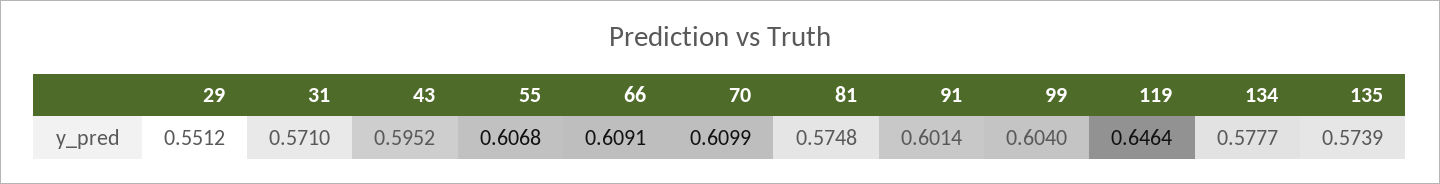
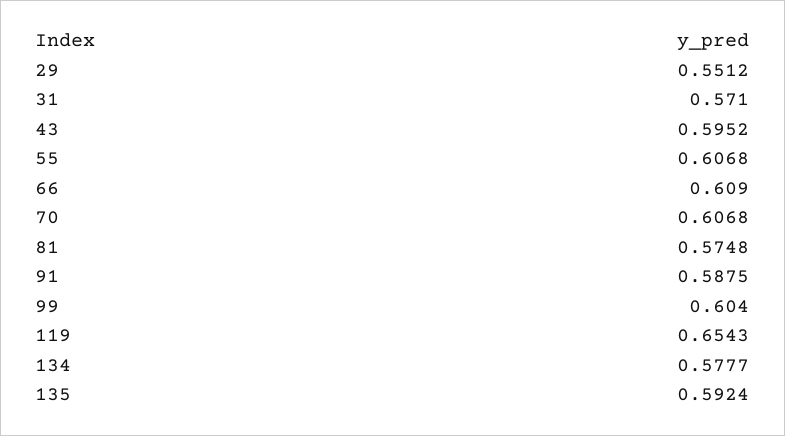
  {
    "29": 0.5512,
    "31": 0.571,
    "43": 0.5952,
    "55": 0.6068,
-   "66": 0.6091,
+   "66": 0.609,
-   "70": 0.6099,
+   "70": 0.6068,
    "81": 0.5748,
-   "91": 0.6014,
+   "91": 0.5875,
    "99": 0.604,
-   "119": 0.6464,
+   "119": 0.6543,
    "134": 0.5777,
-   "135": 0.5739
+   "135": 0.5924
  }

